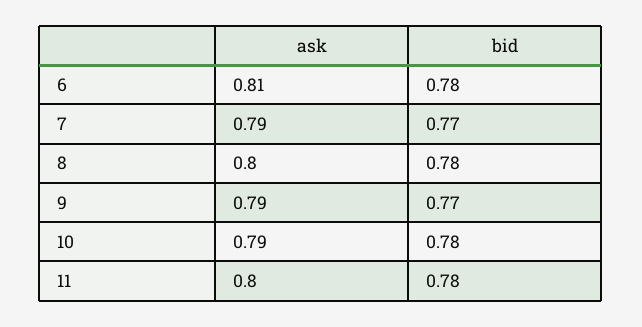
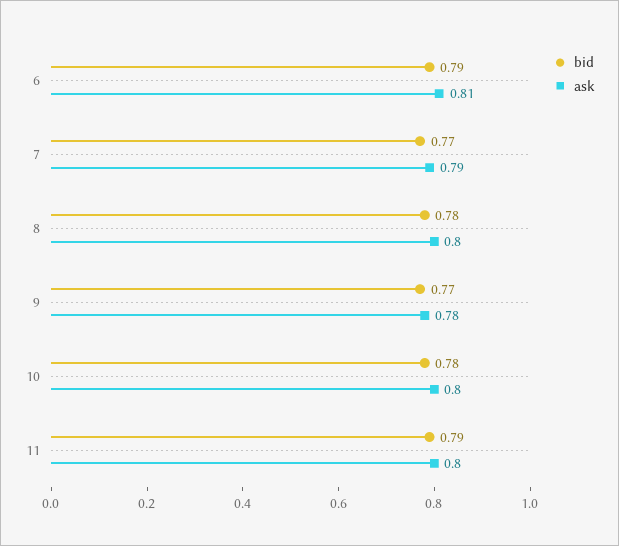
  {
    "ask": {
      "6": 0.81,
      "7": 0.79,
      "8": 0.8,
-     "9": 0.79,
+     "9": 0.78,
-     "10": 0.79,
+     "10": 0.8,
      "11": 0.8
    },
    "bid": {
-     "6": 0.78,
+     "6": 0.79,
      "7": 0.77,
      "8": 0.78,
      "9": 0.77,
      "10": 0.78,
-     "11": 0.78
+     "11": 0.79
    }
  }

